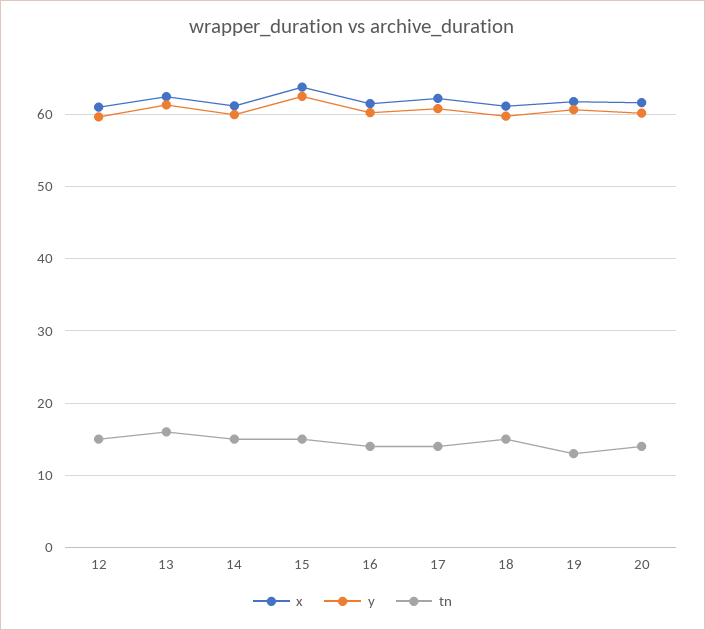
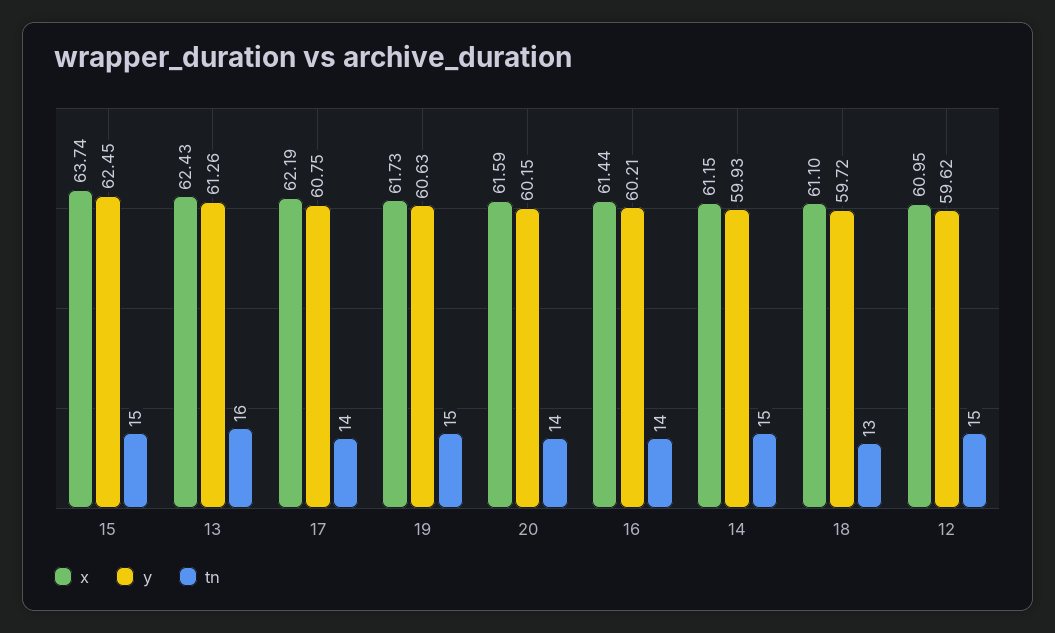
  {
    "x": {
      "12": 60.95,
      "13": 62.43,
      "14": 61.15,
      "15": 63.74,
      "16": 61.44,
      "17": 62.19,
      "18": 61.1,
      "19": 61.73,
      "20": 61.59
    },
    "y": {
      "12": 59.62,
      "13": 61.26,
      "14": 59.93,
      "15": 62.45,
      "16": 60.21,
      "17": 60.75,
      "18": 59.72,
      "19": 60.63,
      "20": 60.15
    },
    "tn": {
      "12": 15,
      "13": 16,
      "14": 15,
      "15": 15,
      "16": 14,
      "17": 14,
-     "18": 15,
+     "18": 13,
-     "19": 13,
+     "19": 15,
      "20": 14
    }
  }

